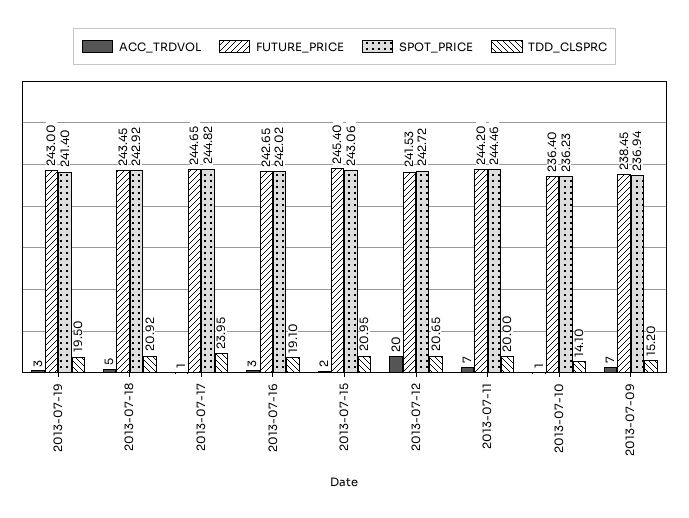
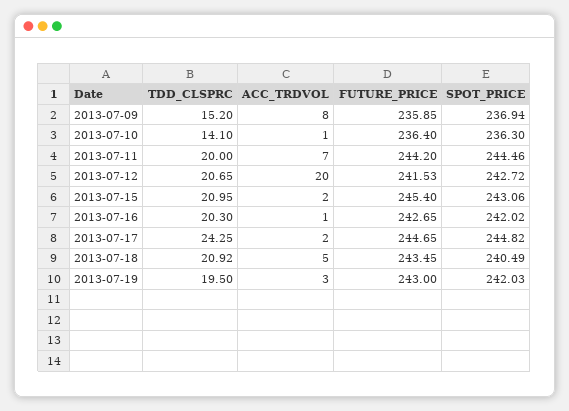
  {
    "ACC_TRDVOL": {
      "2013-07-19": 3,
      "2013-07-18": 5,
-     "2013-07-17": 1,
+     "2013-07-17": 2,
-     "2013-07-16": 3,
+     "2013-07-16": 1,
      "2013-07-15": 2,
      "2013-07-12": 20,
      "2013-07-11": 7,
      "2013-07-10": 1,
-     "2013-07-09": 7
+     "2013-07-09": 8
    },
    "FUTURE_PRICE": {
      "2013-07-19": 243,
      "2013-07-18": 243.45,
      "2013-07-17": 244.65,
      "2013-07-16": 242.65,
      "2013-07-15": 245.4,
      "2013-07-12": 241.53,
      "2013-07-11": 244.2,
      "2013-07-10": 236.4,
-     "2013-07-09": 238.45
+     "2013-07-09": 235.85
    },
    "SPOT_PRICE": {
-     "2013-07-19": 241.4,
+     "2013-07-19": 242.03,
-     "2013-07-18": 242.92,
+     "2013-07-18": 240.49,
      "2013-07-17": 244.82,
      "2013-07-16": 242.02,
      "2013-07-15": 243.06,
      "2013-07-12": 242.72,
      "2013-07-11": 244.46,
-     "2013-07-10": 236.23,
+     "2013-07-10": 236.3,
      "2013-07-09": 236.94
    },
    "TDD_CLSPRC": {
      "2013-07-19": 19.5,
      "2013-07-18": 20.92,
-     "2013-07-17": 23.95,
+     "2013-07-17": 24.25,
-     "2013-07-16": 19.1,
+     "2013-07-16": 20.3,
      "2013-07-15": 20.95,
      "2013-07-12": 20.65,
      "2013-07-11": 20,
      "2013-07-10": 14.1,
      "2013-07-09": 15.2
    }
  }

